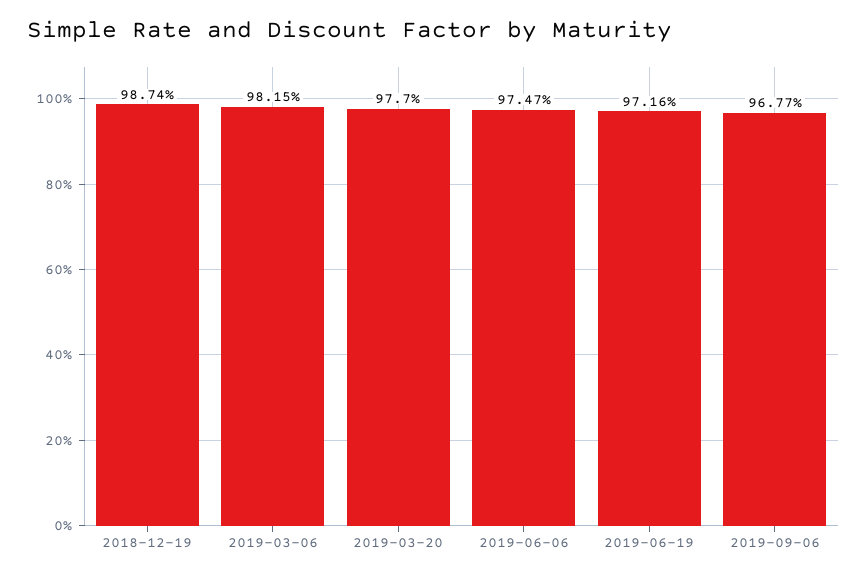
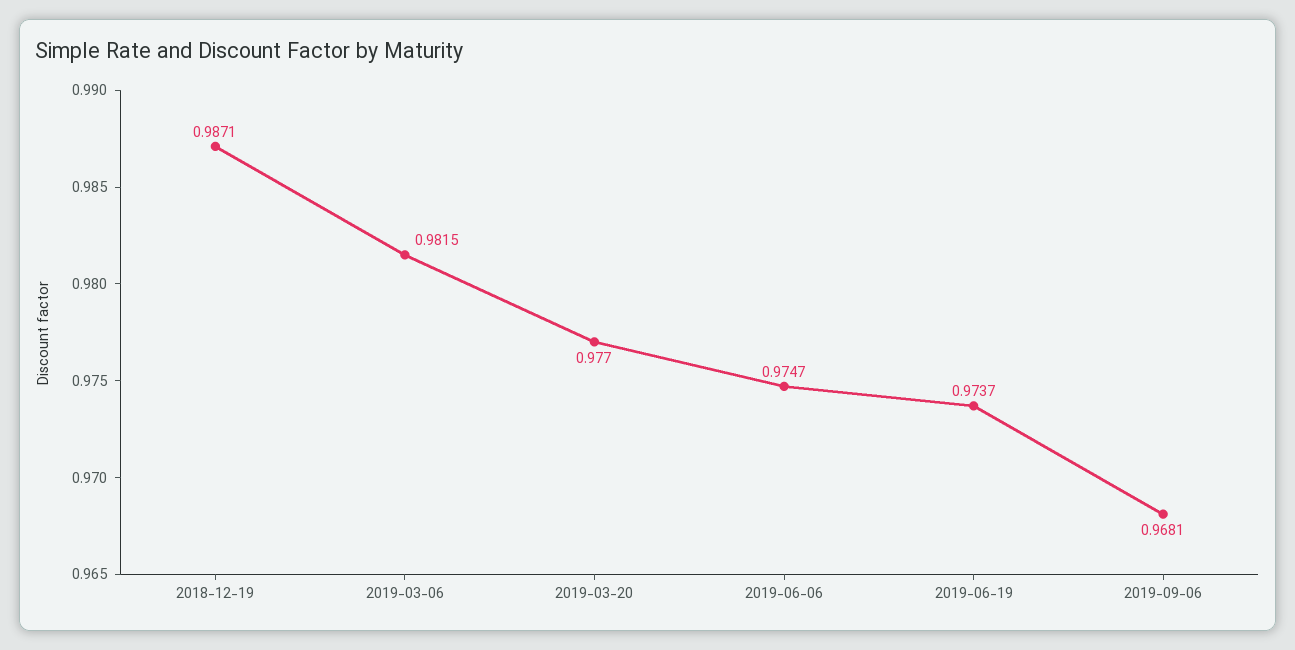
  {
-   "2018-12-19": 0.9874,
+   "2018-12-19": 0.9871,
    "2019-03-06": 0.9815,
    "2019-03-20": 0.977,
    "2019-06-06": 0.9747,
-   "2019-06-19": 0.9716,
+   "2019-06-19": 0.9737,
-   "2019-09-06": 0.9677
+   "2019-09-06": 0.9681
  }

